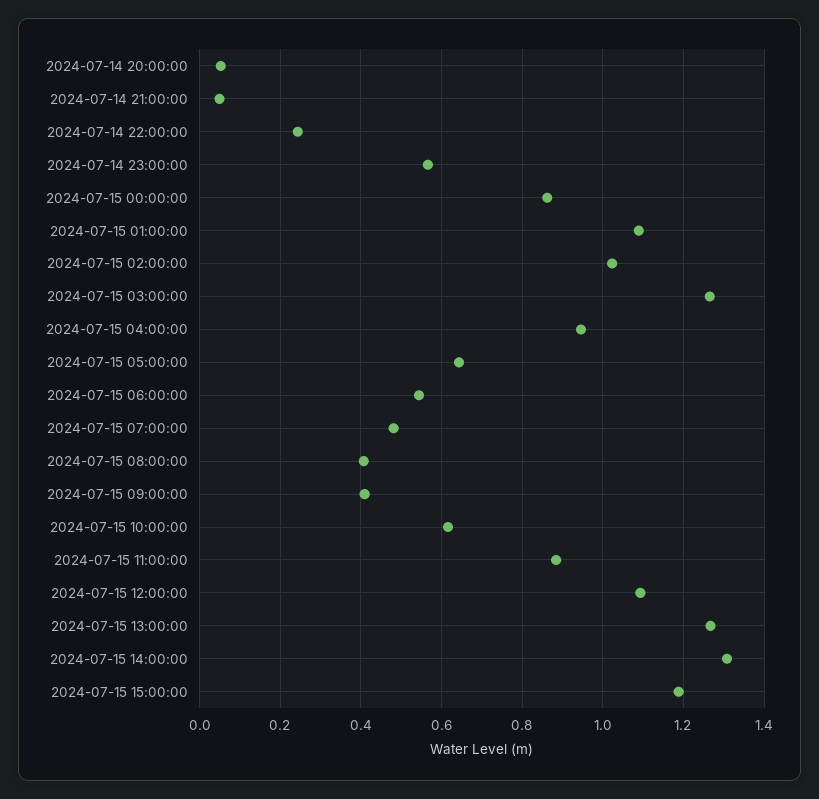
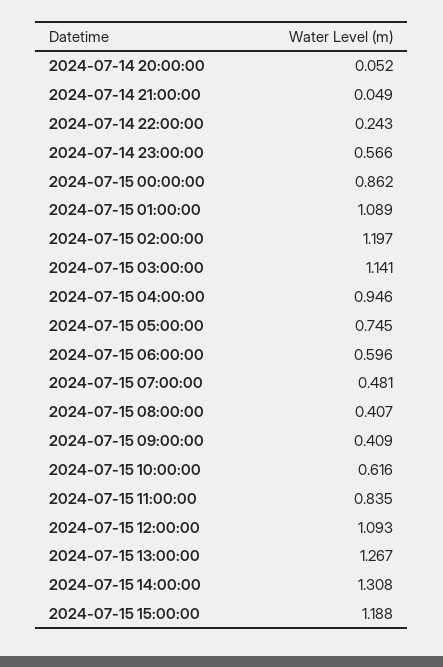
  {
    "2024-07-14 20:00:00": 0.052,
    "2024-07-14 21:00:00": 0.049,
    "2024-07-14 22:00:00": 0.243,
    "2024-07-14 23:00:00": 0.566,
    "2024-07-15 00:00:00": 0.862,
    "2024-07-15 01:00:00": 1.089,
-   "2024-07-15 02:00:00": 1.02,
+   "2024-07-15 02:00:00": 1.197,
-   "2024-07-15 03:00:00": 1.26,
+   "2024-07-15 03:00:00": 1.141,
    "2024-07-15 04:00:00": 0.946,
-   "2024-07-15 05:00:00": 0.64,
+   "2024-07-15 05:00:00": 0.745,
-   "2024-07-15 06:00:00": 0.54,
+   "2024-07-15 06:00:00": 0.596,
    "2024-07-15 07:00:00": 0.481,
    "2024-07-15 08:00:00": 0.407,
    "2024-07-15 09:00:00": 0.409,
    "2024-07-15 10:00:00": 0.616,
-   "2024-07-15 11:00:00": 0.88,
+   "2024-07-15 11:00:00": 0.835,
    "2024-07-15 12:00:00": 1.093,
    "2024-07-15 13:00:00": 1.267,
    "2024-07-15 14:00:00": 1.308,
    "2024-07-15 15:00:00": 1.188
  }

